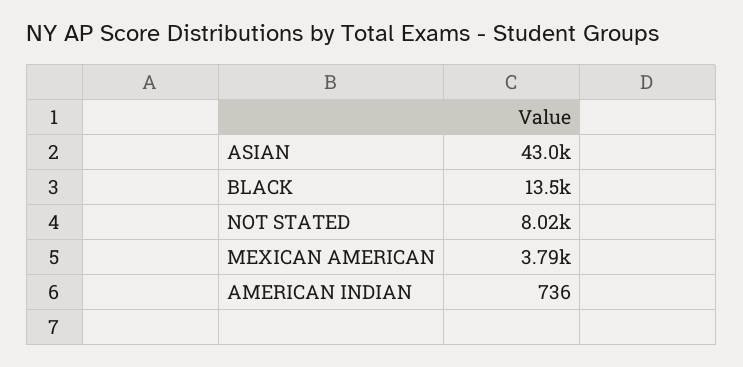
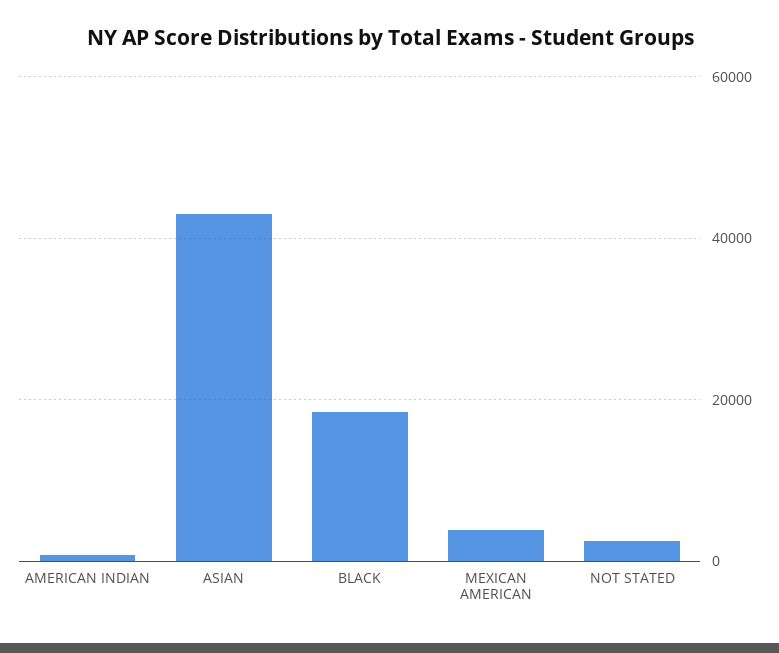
  {
    "ASIAN": 43000,
-   "BLACK": 13500,
+   "BLACK": 18000,
-   "NOT STATED": 8020,
+   "NOT STATED": 2000,
    "MEXICAN AMERICAN": 3790,
    "AMERICAN INDIAN": 736
  }

